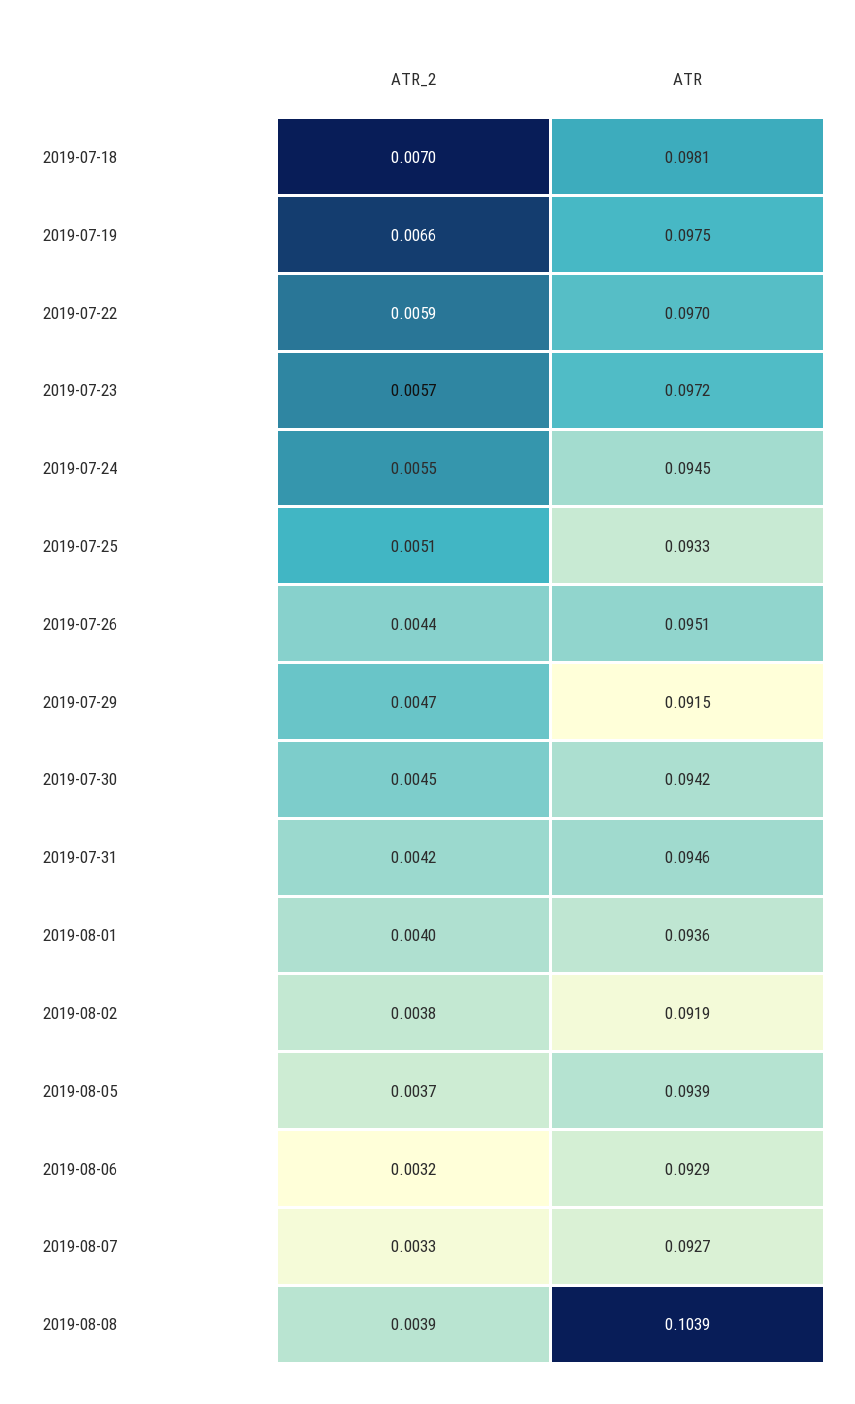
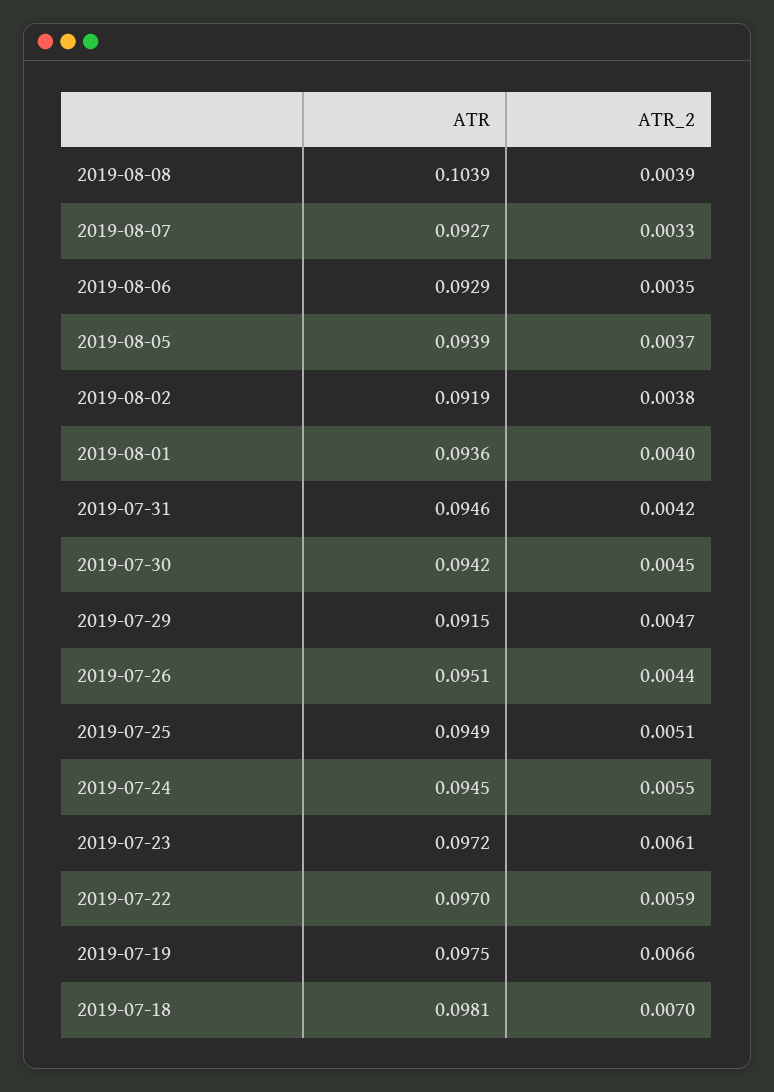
  {
    "ATR_2": {
      "2019-07-18": 0.007,
      "2019-07-19": 0.0066,
      "2019-07-22": 0.0059,
-     "2019-07-23": 0.0057,
+     "2019-07-23": 0.0061,
      "2019-07-24": 0.0055,
      "2019-07-25": 0.0051,
      "2019-07-26": 0.0044,
      "2019-07-29": 0.0047,
      "2019-07-30": 0.0045,
      "2019-07-31": 0.0042,
      "2019-08-01": 0.004,
      "2019-08-02": 0.0038,
      "2019-08-05": 0.0037,
-     "2019-08-06": 0.0032,
+     "2019-08-06": 0.0035,
      "2019-08-07": 0.0033,
      "2019-08-08": 0.0039
    },
    "ATR": {
      "2019-07-18": 0.0981,
      "2019-07-19": 0.0975,
      "2019-07-22": 0.097,
      "2019-07-23": 0.0972,
      "2019-07-24": 0.0945,
-     "2019-07-25": 0.0933,
+     "2019-07-25": 0.0949,
      "2019-07-26": 0.0951,
      "2019-07-29": 0.0915,
      "2019-07-30": 0.0942,
      "2019-07-31": 0.0946,
      "2019-08-01": 0.0936,
      "2019-08-02": 0.0919,
      "2019-08-05": 0.0939,
      "2019-08-06": 0.0929,
      "2019-08-07": 0.0927,
      "2019-08-08": 0.1039
    }
  }

